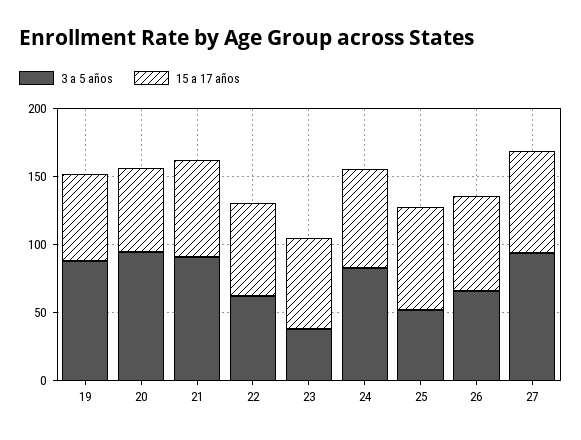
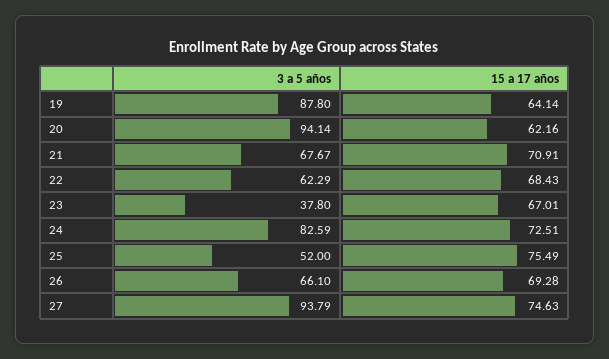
  {
    "3 a 5 años": {
      "19": 87.8,
      "20": 94.14,
-     "21": 90,
+     "21": 67.67,
      "22": 62.29,
      "23": 37.8,
      "24": 82.59,
      "25": 52,
      "26": 66.1,
      "27": 93.79
    },
    "15 a 17 años": {
      "19": 64.14,
      "20": 62.16,
      "21": 70.91,
      "22": 68.43,
      "23": 67.01,
      "24": 72.51,
      "25": 75.49,
      "26": 69.28,
      "27": 74.63
    }
  }

